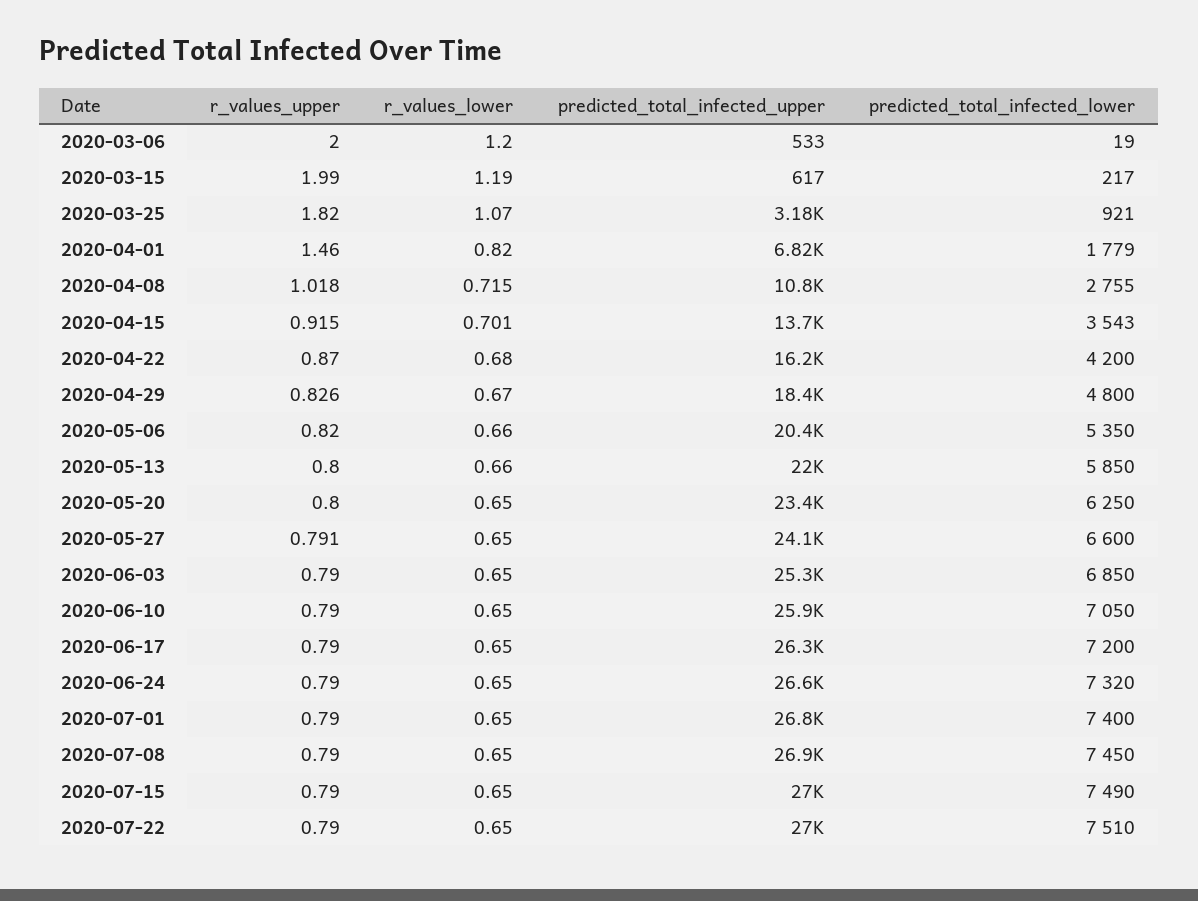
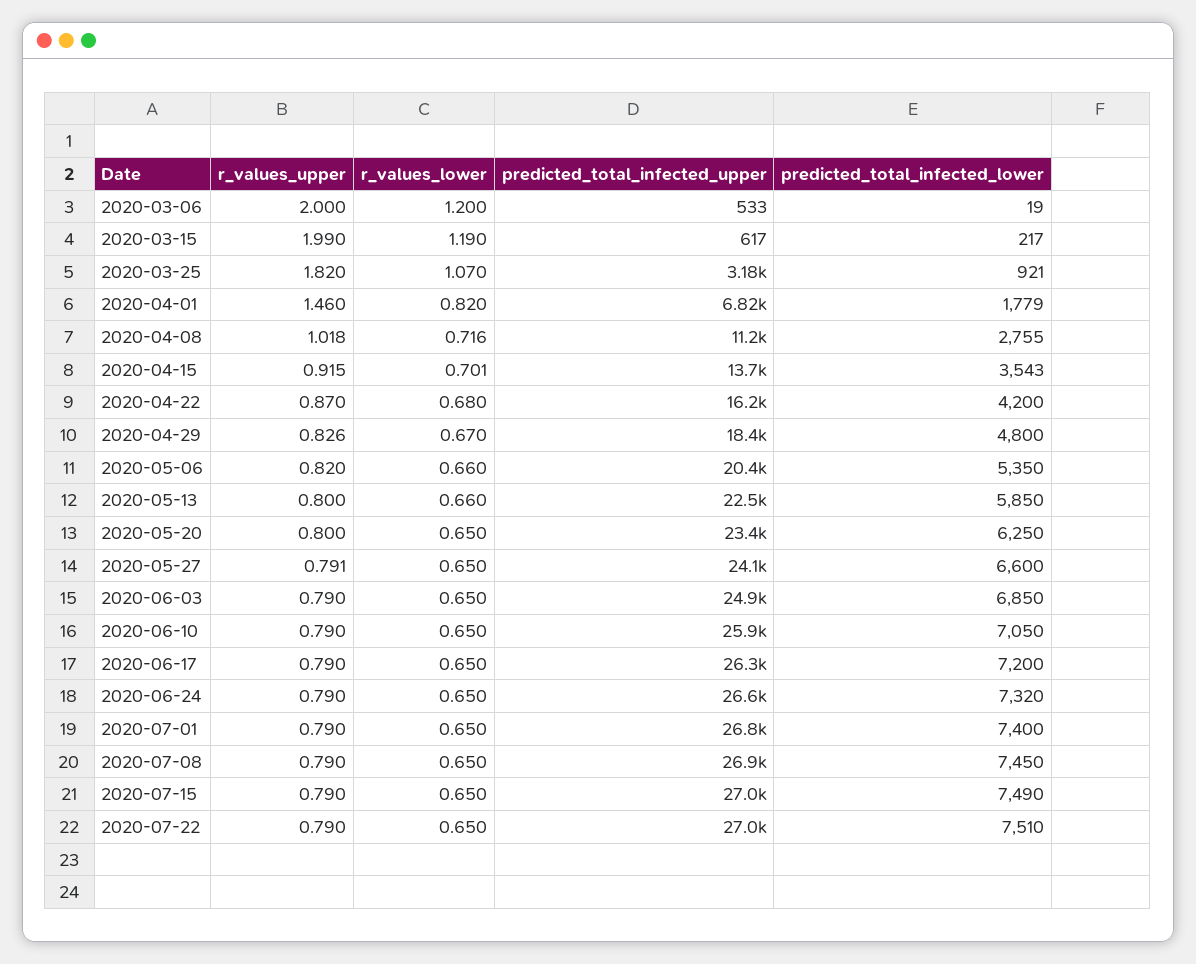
  {
    "r_values_upper": {
      "2020-03-06": 2,
      "2020-03-15": 1.99,
      "2020-03-25": 1.82,
      "2020-04-01": 1.46,
      "2020-04-08": 1.018,
      "2020-04-15": 0.915,
      "2020-04-22": 0.87,
      "2020-04-29": 0.826,
      "2020-05-06": 0.82,
      "2020-05-13": 0.8,
      "2020-05-20": 0.8,
      "2020-05-27": 0.791,
      "2020-06-03": 0.79,
      "2020-06-10": 0.79,
      "2020-06-17": 0.79,
      "2020-06-24": 0.79,
      "2020-07-01": 0.79,
      "2020-07-08": 0.79,
      "2020-07-15": 0.79,
      "2020-07-22": 0.79
    },
    "r_values_lower": {
      "2020-03-06": 1.2,
      "2020-03-15": 1.19,
      "2020-03-25": 1.07,
      "2020-04-01": 0.82,
-     "2020-04-08": 0.715,
+     "2020-04-08": 0.716,
      "2020-04-15": 0.701,
      "2020-04-22": 0.68,
      "2020-04-29": 0.67,
      "2020-05-06": 0.66,
      "2020-05-13": 0.66,
      "2020-05-20": 0.65,
      "2020-05-27": 0.65,
      "2020-06-03": 0.65,
      "2020-06-10": 0.65,
      "2020-06-17": 0.65,
      "2020-06-24": 0.65,
      "2020-07-01": 0.65,
      "2020-07-08": 0.65,
      "2020-07-15": 0.65,
      "2020-07-22": 0.65
    },
    "predicted_total_infected_upper": {
      "2020-03-06": 533,
      "2020-03-15": 617,
      "2020-03-25": 3180,
      "2020-04-01": 6820,
-     "2020-04-08": 10800,
+     "2020-04-08": 11200,
      "2020-04-15": 13700,
      "2020-04-22": 16200,
      "2020-04-29": 18400,
      "2020-05-06": 20400,
-     "2020-05-13": 22000,
+     "2020-05-13": 22500,
      "2020-05-20": 23400,
      "2020-05-27": 24100,
-     "2020-06-03": 25300,
+     "2020-06-03": 24900,
      "2020-06-10": 25900,
      "2020-06-17": 26300,
      "2020-06-24": 26600,
      "2020-07-01": 26800,
      "2020-07-08": 26900,
      "2020-07-15": 27000,
      "2020-07-22": 27000
    },
    "predicted_total_infected_lower": {
      "2020-03-06": 19,
      "2020-03-15": 217,
      "2020-03-25": 921,
      "2020-04-01": 1779,
      "2020-04-08": 2755,
      "2020-04-15": 3543,
      "2020-04-22": 4200,
      "2020-04-29": 4800,
      "2020-05-06": 5350,
      "2020-05-13": 5850,
      "2020-05-20": 6250,
      "2020-05-27": 6600,
      "2020-06-03": 6850,
      "2020-06-10": 7050,
      "2020-06-17": 7200,
      "2020-06-24": 7320,
      "2020-07-01": 7400,
      "2020-07-08": 7450,
      "2020-07-15": 7490,
      "2020-07-22": 7510
    }
  }

